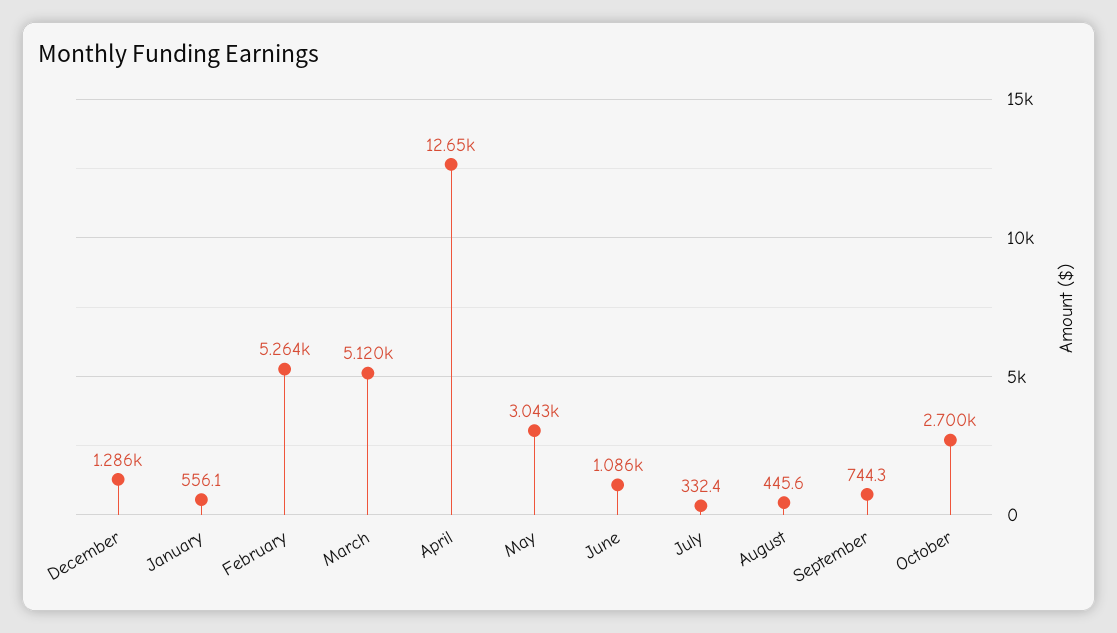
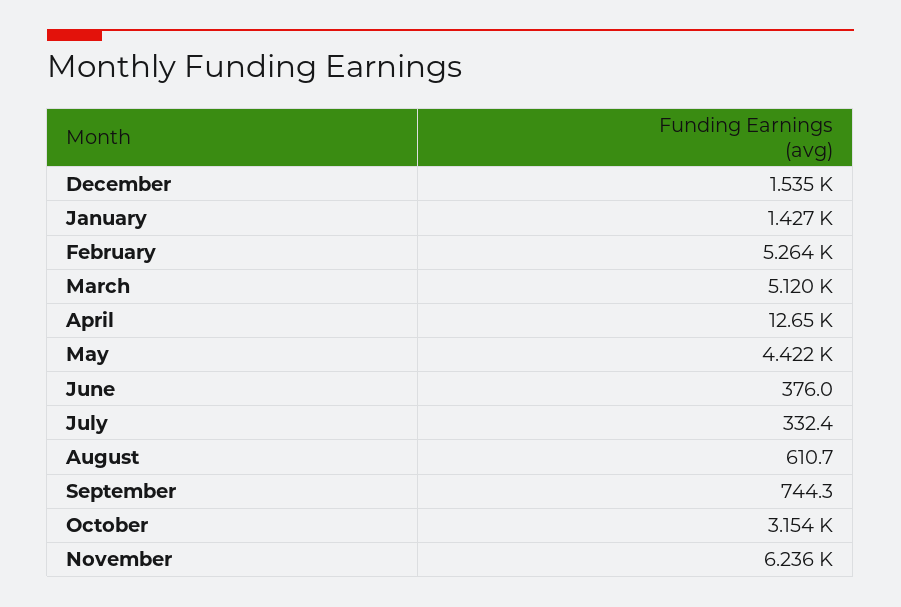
  {
-   "December": 1286,
+   "December": 1535,
-   "January": 556.1,
+   "January": 1427,
    "February": 5264,
    "March": 5120,
    "April": 12650,
-   "May": 3043,
+   "May": 4422,
-   "June": 1086,
+   "June": 376,
    "July": 332.4,
-   "August": 445.6,
+   "August": 610.7,
    "September": 744.3,
-   "October": 2700
+   "October": 3154,
+   "November": 6236
  }

